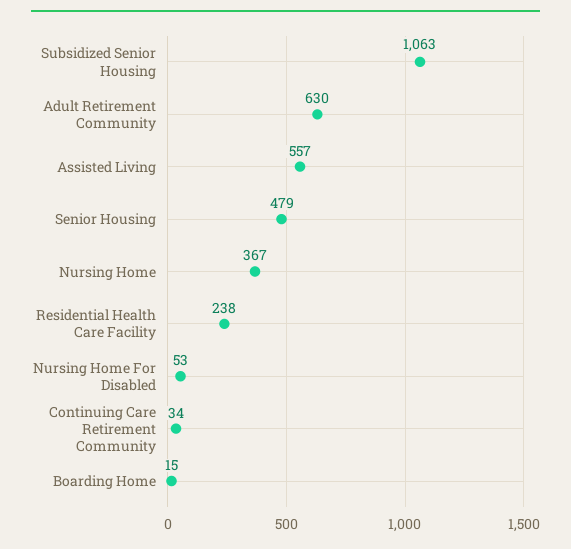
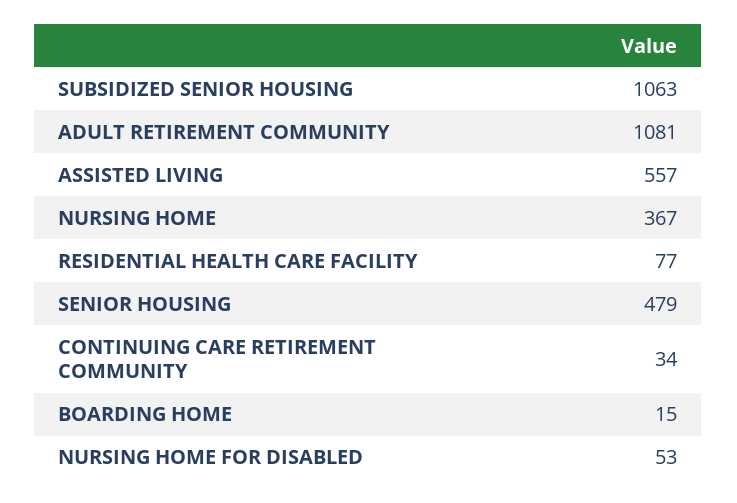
  {
    "Subsidized Senior Housing": 1063,
-   "Adult Retirement Community": 630,
+   "Adult Retirement Community": 1081,
    "Assisted Living": 557,
    "Senior Housing": 479,
    "Nursing Home": 367,
-   "Residential Health Care Facility": 238,
+   "Residential Health Care Facility": 77,
    "Nursing Home For Disabled": 53,
    "Continuing Care Retirement Community": 34,
    "Boarding Home": 15
  }

